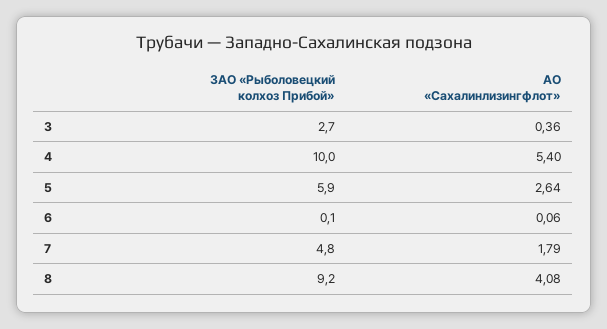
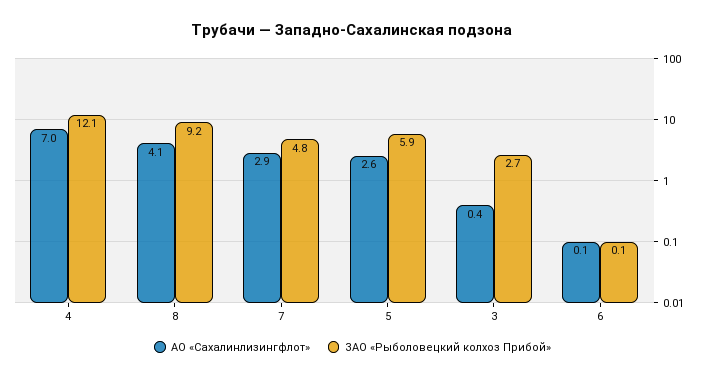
  {
    "ЗАО «Рыболовецкий колхоз Прибой»": {
      "3": 2.7,
-     "4": 10,
+     "4": 12.1,
      "5": 5.9,
      "6": 0.1,
      "7": 4.8,
      "8": 9.2
    },
    "АО «Сахалинлизингфлот»": {
      "3": 0.36,
-     "4": 5.4,
+     "4": 7,
      "5": 2.64,
      "6": 0.06,
-     "7": 1.79,
+     "7": 2.9,
      "8": 4.08
    }
  }

